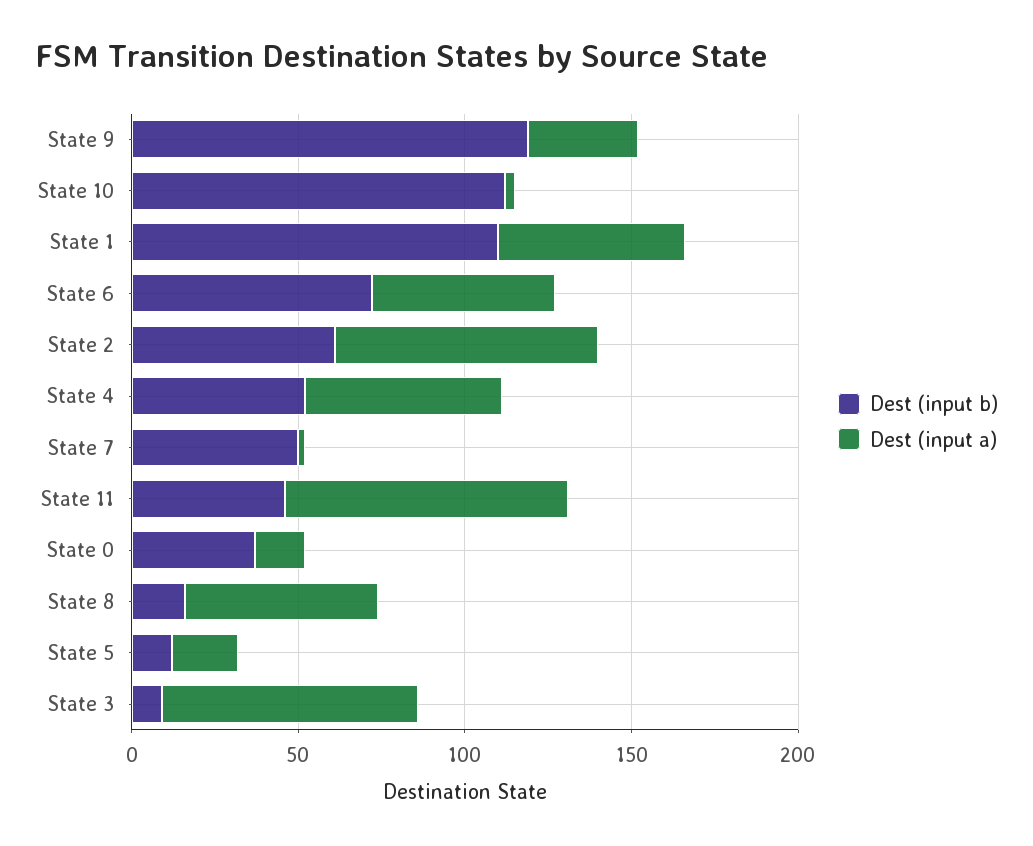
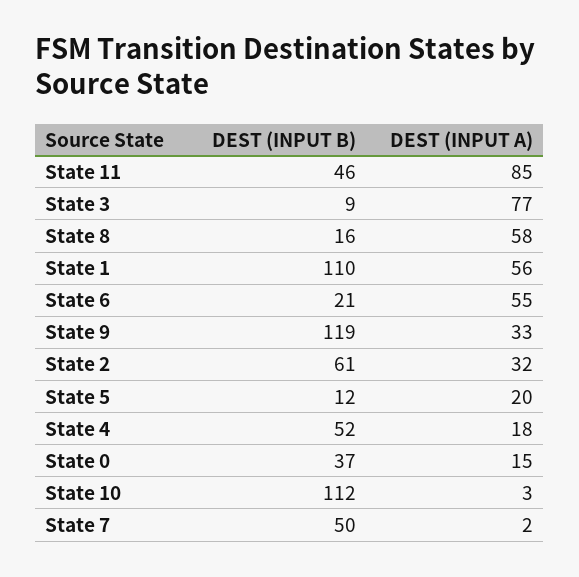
  {
    "Dest (input b)": {
      "State 9": 119,
      "State 10": 112,
      "State 1": 110,
-     "State 6": 70,
+     "State 6": 21,
      "State 2": 61,
      "State 4": 52,
      "State 7": 50,
      "State 11": 46,
      "State 0": 37,
      "State 8": 16,
      "State 5": 12,
      "State 3": 9
    },
    "Dest (input a)": {
      "State 9": 33,
      "State 10": 3,
      "State 1": 56,
      "State 6": 55,
-     "State 2": 80,
+     "State 2": 32,
-     "State 4": 60,
+     "State 4": 18,
      "State 7": 2,
      "State 11": 85,
      "State 0": 15,
      "State 8": 58,
      "State 5": 20,
      "State 3": 77
    }
  }

